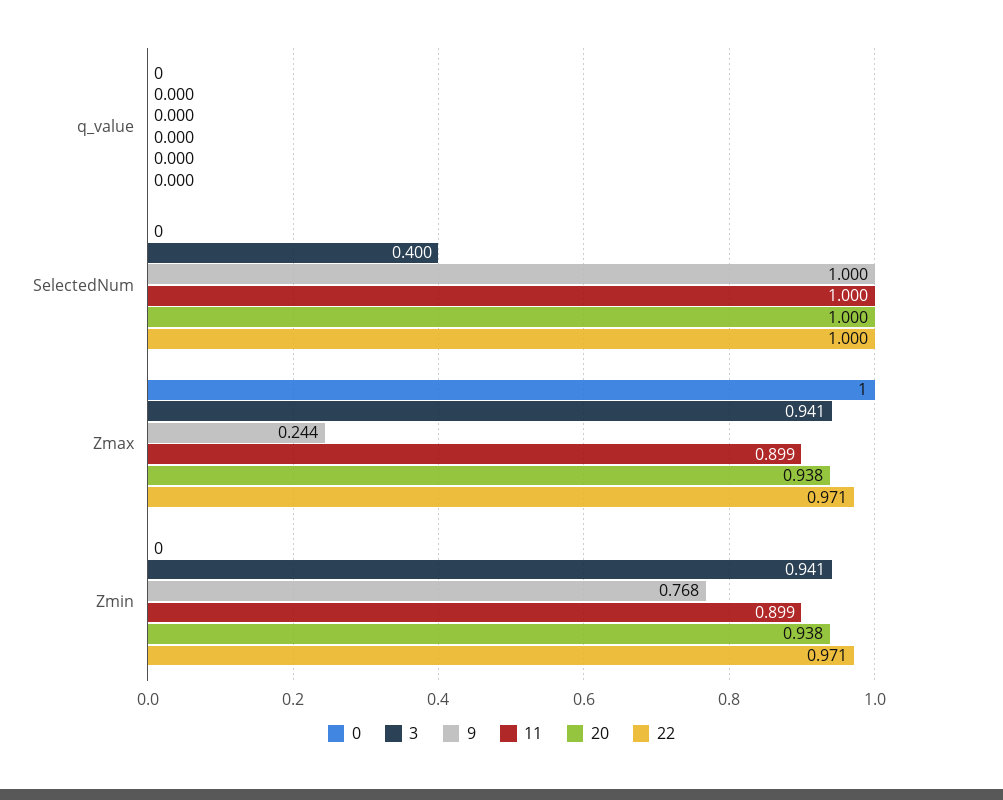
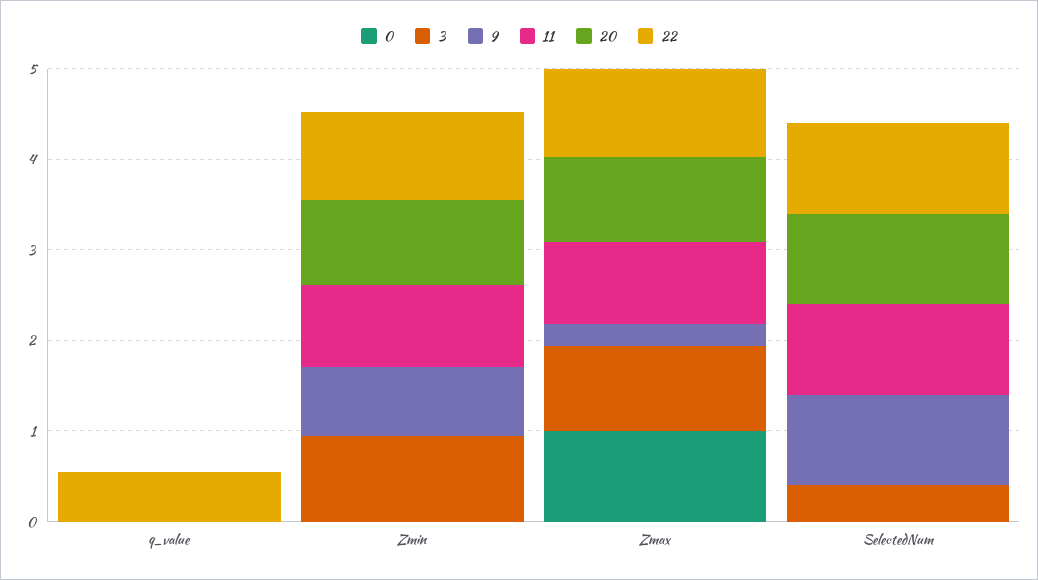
  {
    "0": {
      "q_value": 0,
      "SelectedNum": 0,
      "Zmax": 1,
      "Zmin": 0
    },
    "3": {
      "q_value": 0,
      "SelectedNum": 0.4,
      "Zmax": 0.941,
      "Zmin": 0.941
    },
    "9": {
      "q_value": 0,
      "SelectedNum": 1,
      "Zmax": 0.244,
      "Zmin": 0.768
    },
    "11": {
      "q_value": 0,
      "SelectedNum": 1,
      "Zmax": 0.899,
      "Zmin": 0.899
    },
    "20": {
      "q_value": 0,
      "SelectedNum": 1,
      "Zmax": 0.938,
      "Zmin": 0.938
    },
    "22": {
-     "q_value": 0,
+     "q_value": 0.6,
      "SelectedNum": 1,
      "Zmax": 0.971,
      "Zmin": 0.971
    }
  }

